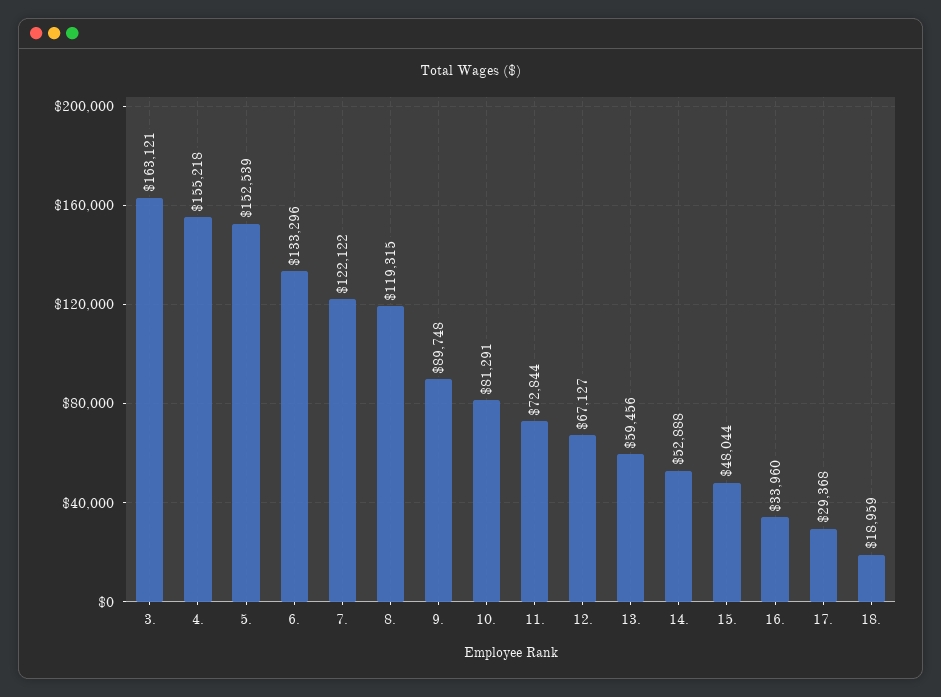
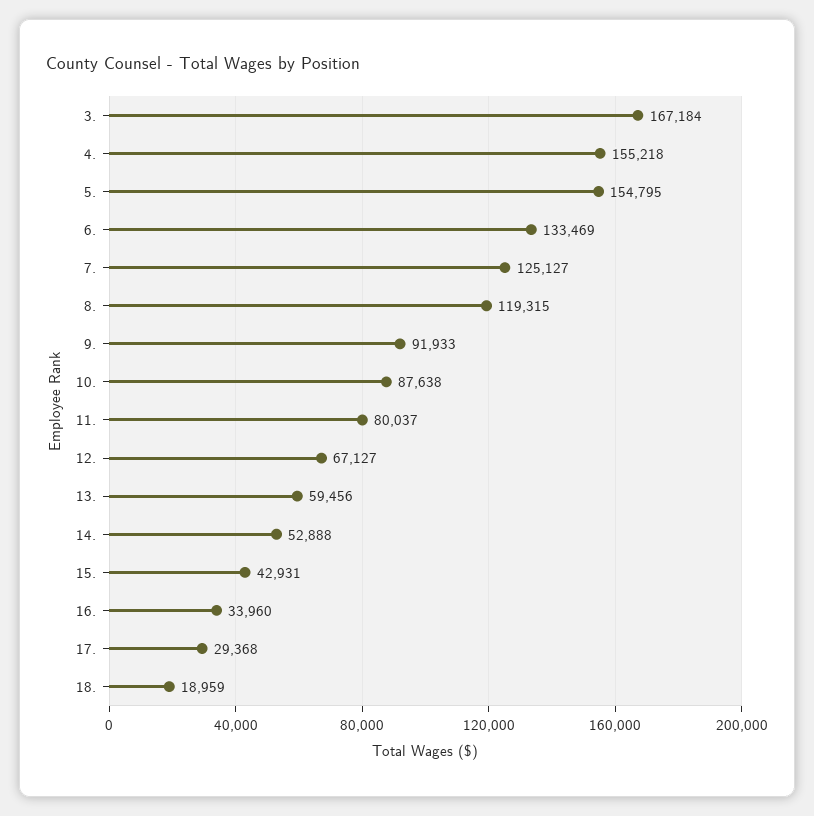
  {
-   "3.": 163121,
+   "3.": 167184,
    "4.": 155218,
-   "5.": 152539,
+   "5.": 154795,
-   "6.": 133296,
+   "6.": 133469,
-   "7.": 122122,
+   "7.": 125127,
    "8.": 119315,
-   "9.": 89748,
+   "9.": 91933,
-   "10.": 81291,
+   "10.": 87638,
-   "11.": 72844,
+   "11.": 80037,
    "12.": 67127,
    "13.": 59456,
    "14.": 52888,
-   "15.": 48044,
+   "15.": 42931,
    "16.": 33960,
    "17.": 29368,
    "18.": 18959
  }

